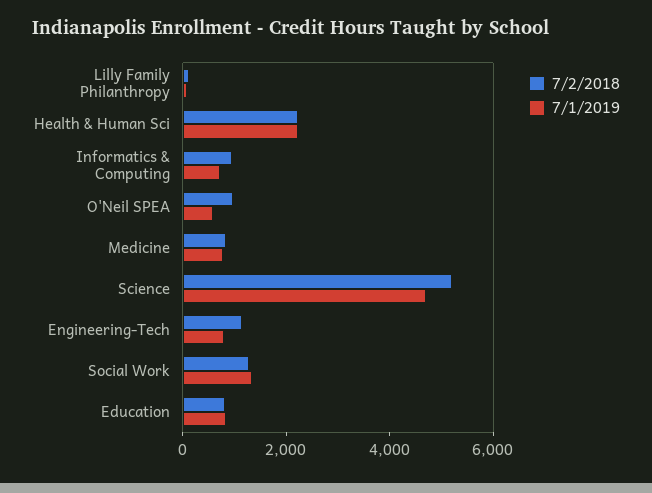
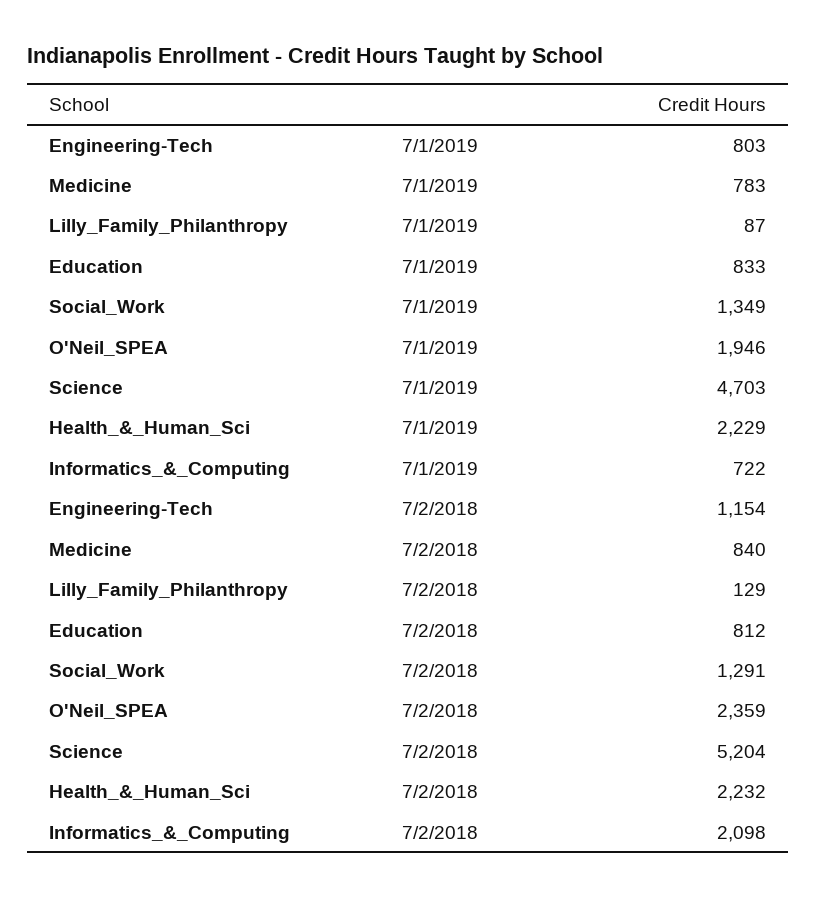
  {
    "7/2/2018": {
      "Lilly Family Philanthropy": 129,
      "Health & Human Sci": 2232,
-     "Informatics & Computing": 1000,
+     "Informatics & Computing": 2098,
-     "O'Neil SPEA": 1000,
+     "O'Neil SPEA": 2359,
      "Medicine": 840,
      "Science": 5204,
      "Engineering-Tech": 1154,
      "Social Work": 1291,
      "Education": 812
    },
    "7/1/2019": {
      "Lilly Family Philanthropy": 87,
      "Health & Human Sci": 2229,
      "Informatics & Computing": 722,
-     "O'Neil SPEA": 500,
+     "O'Neil SPEA": 1946,
      "Medicine": 783,
      "Science": 4703,
      "Engineering-Tech": 803,
      "Social Work": 1349,
      "Education": 833
    }
  }

